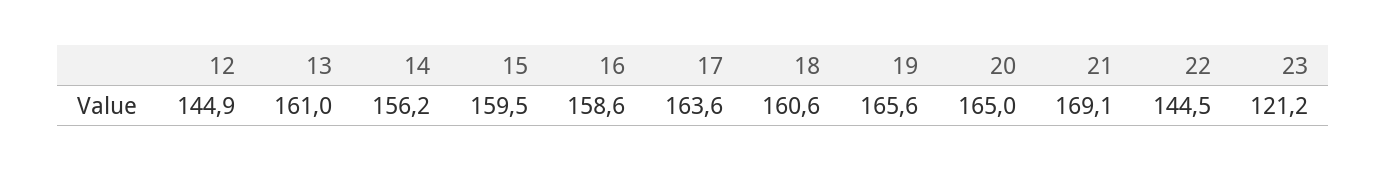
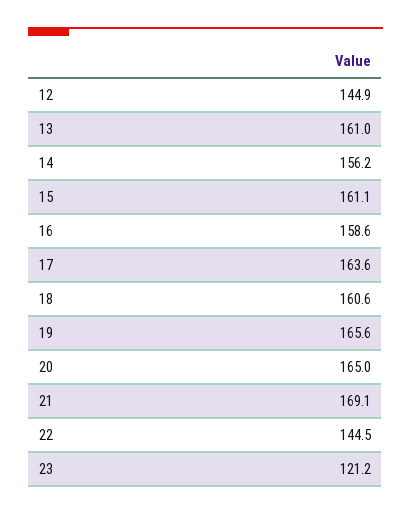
  {
    "12": 144.9,
    "13": 161,
    "14": 156.2,
-   "15": 159.5,
+   "15": 161.1,
    "16": 158.6,
    "17": 163.6,
    "18": 160.6,
    "19": 165.6,
    "20": 165,
    "21": 169.1,
    "22": 144.5,
    "23": 121.2
  }

